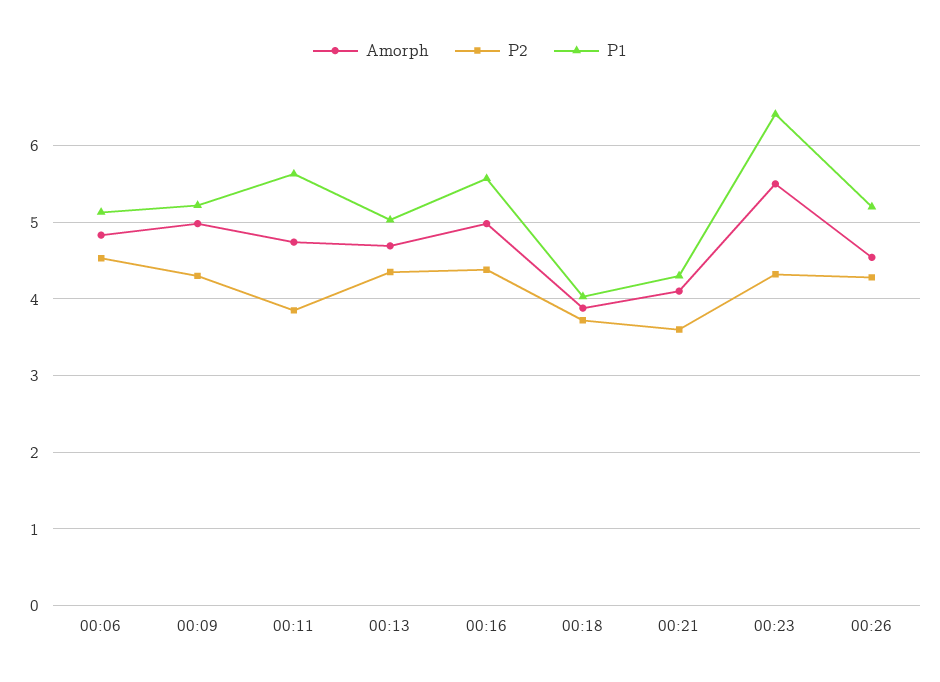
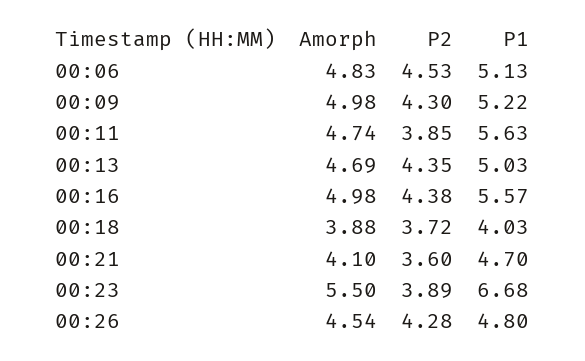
  {
    "Amorph": {
      "00:06": 4.83,
      "00:09": 4.98,
      "00:11": 4.74,
      "00:13": 4.69,
      "00:16": 4.98,
      "00:18": 3.88,
      "00:21": 4.1,
      "00:23": 5.5,
      "00:26": 4.54
    },
    "P2": {
      "00:06": 4.53,
      "00:09": 4.3,
      "00:11": 3.85,
      "00:13": 4.35,
      "00:16": 4.38,
      "00:18": 3.72,
      "00:21": 3.6,
-     "00:23": 4.3,
+     "00:23": 3.89,
      "00:26": 4.28
    },
    "P1": {
      "00:06": 5.13,
      "00:09": 5.22,
      "00:11": 5.63,
      "00:13": 5.03,
      "00:16": 5.57,
      "00:18": 4.03,
-     "00:21": 4.3,
+     "00:21": 4.7,
-     "00:23": 6.4,
+     "00:23": 6.68,
-     "00:26": 5.2
+     "00:26": 4.8
    }
  }

